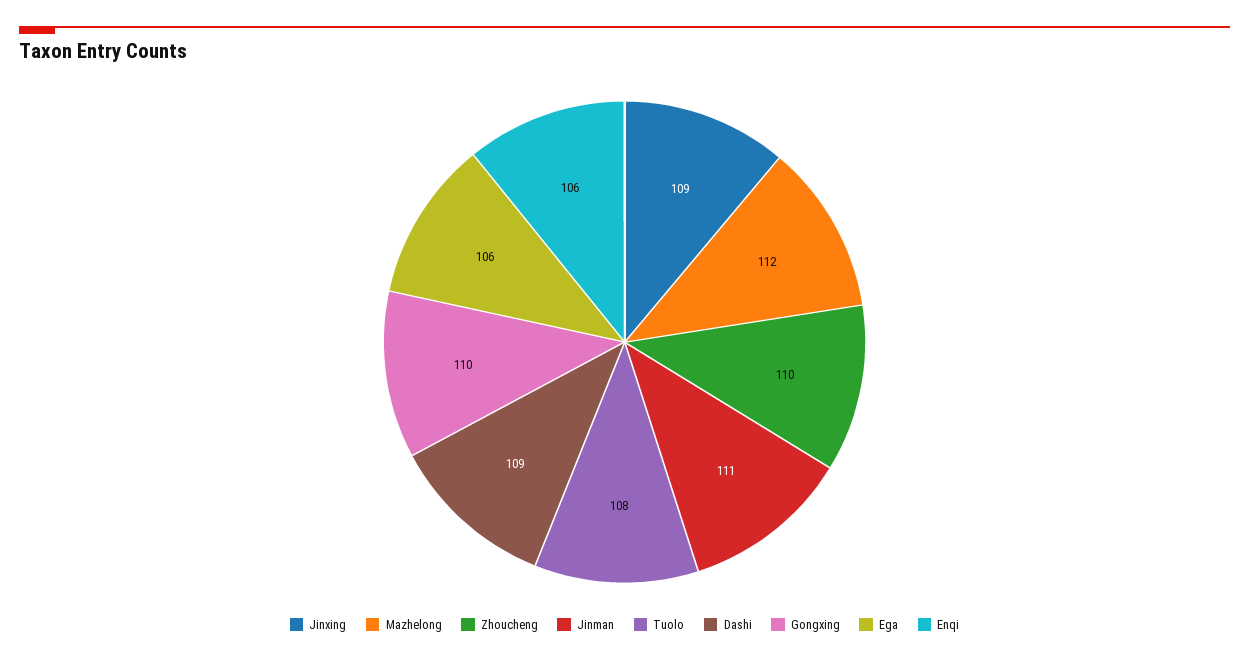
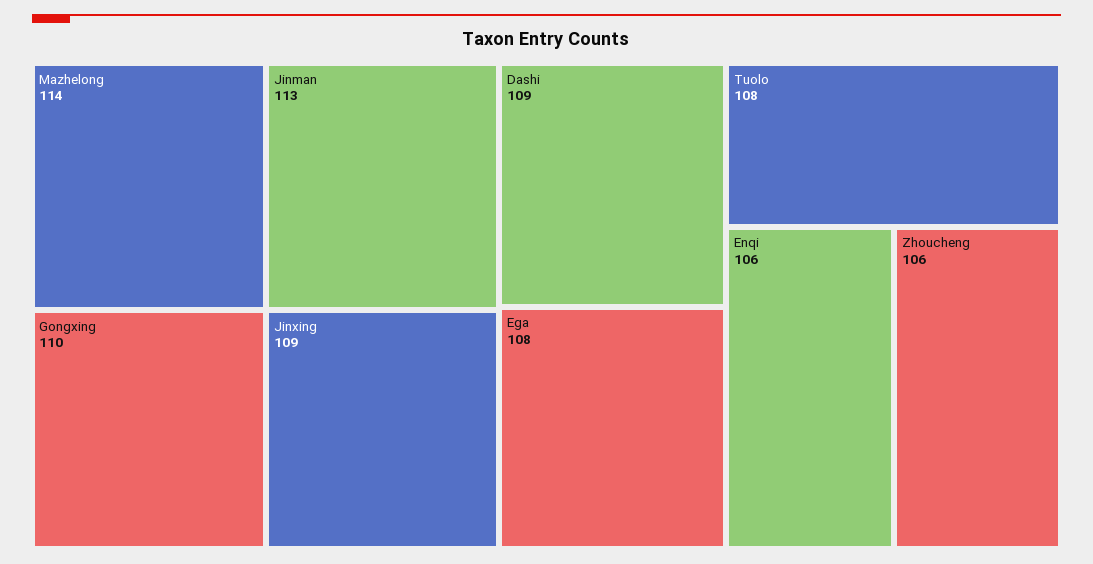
  {
    "Jinxing": 109,
-   "Mazhelong": 112,
+   "Mazhelong": 114,
-   "Zhoucheng": 110,
+   "Zhoucheng": 106,
-   "Jinman": 111,
+   "Jinman": 113,
    "Tuolo": 108,
    "Dashi": 109,
    "Gongxing": 110,
-   "Ega": 106,
+   "Ega": 108,
    "Enqi": 106
  }

